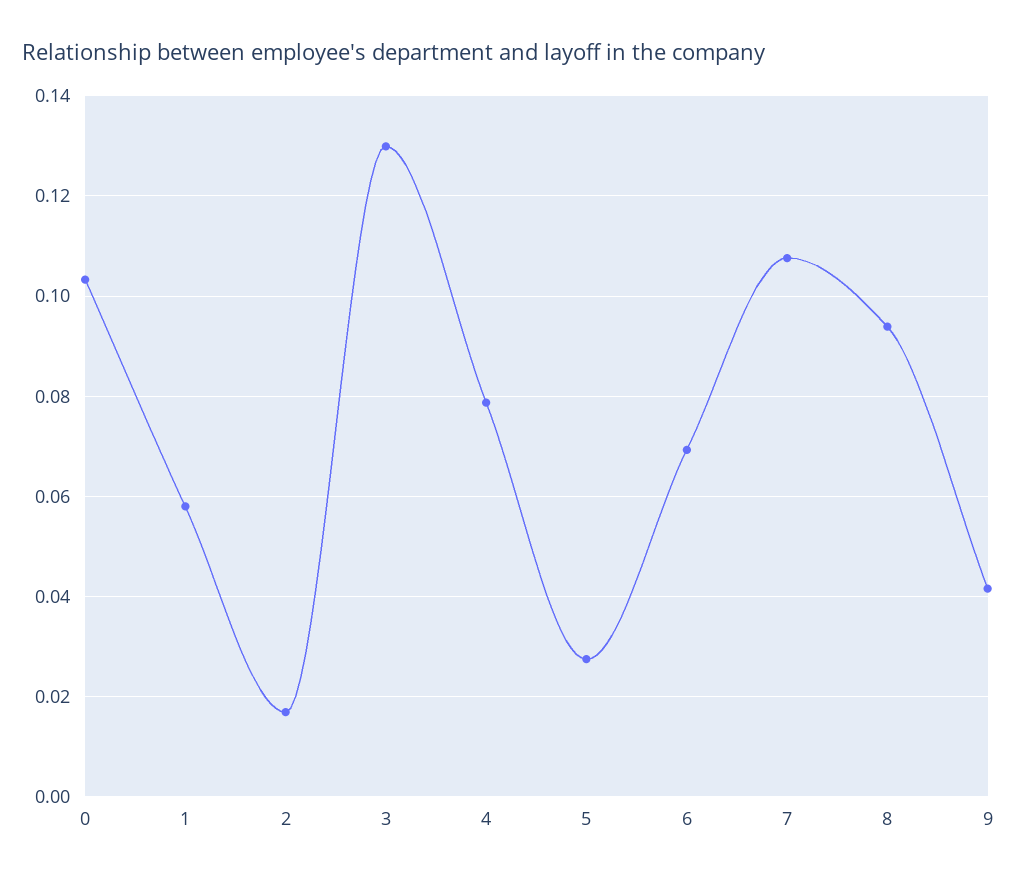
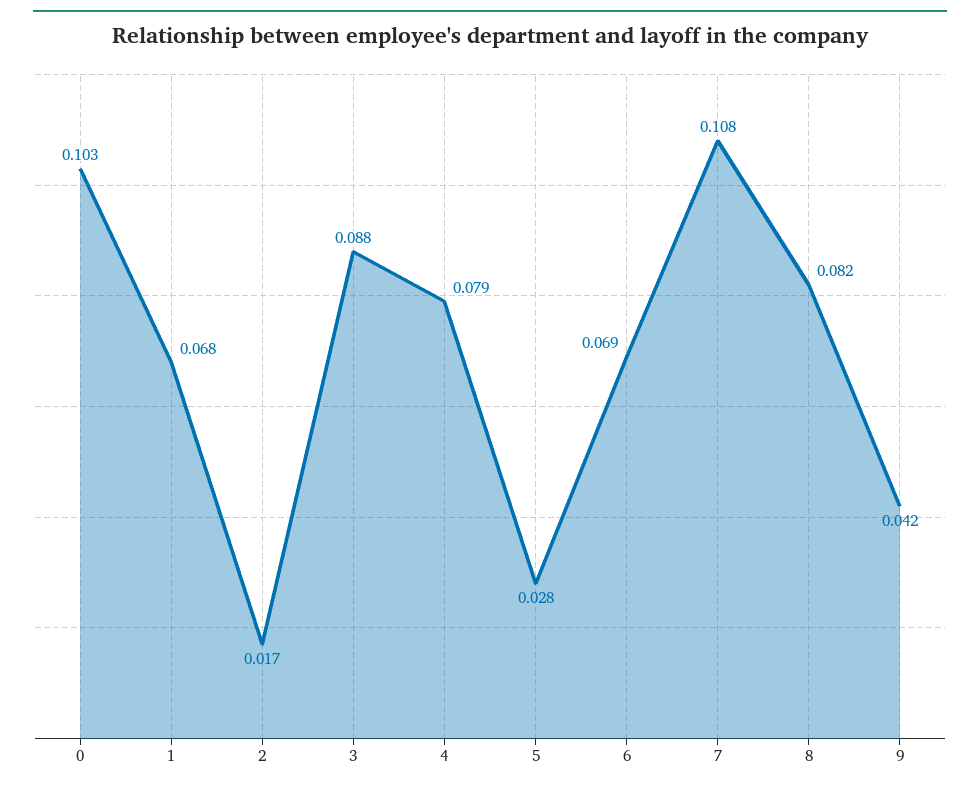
  {
    "0": 0.103,
-   "1": 0.058,
+   "1": 0.068,
    "2": 0.017,
-   "3": 0.13,
+   "3": 0.088,
    "4": 0.079,
    "5": 0.028,
    "6": 0.069,
    "7": 0.108,
-   "8": 0.094,
+   "8": 0.082,
    "9": 0.042
  }

